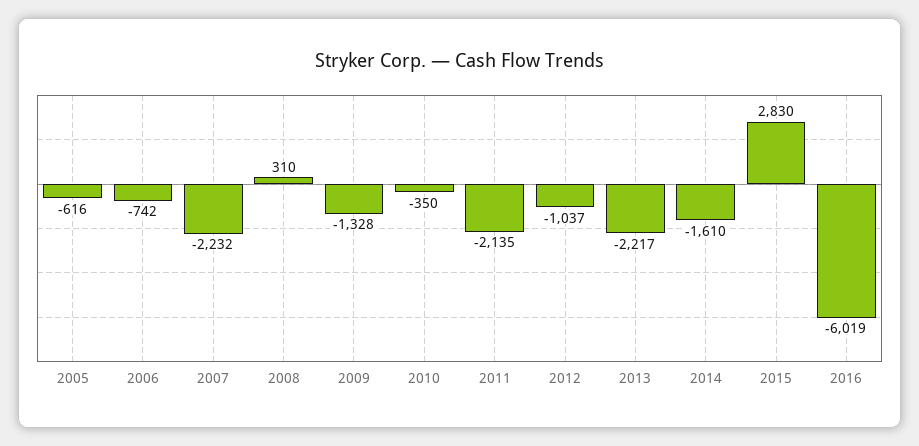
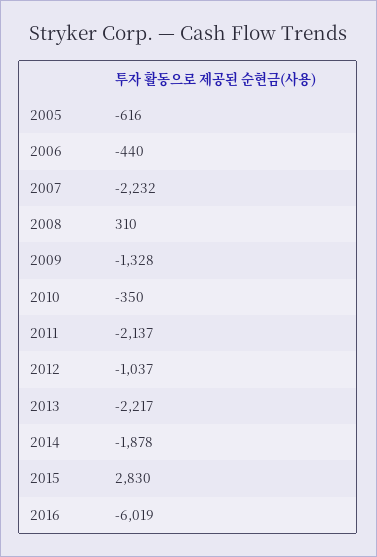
  {
    "2005": -616,
-   "2006": -742,
+   "2006": -440,
    "2007": -2232,
    "2008": 310,
    "2009": -1328,
    "2010": -350,
-   "2011": -2135,
+   "2011": -2137,
    "2012": -1037,
    "2013": -2217,
-   "2014": -1610,
+   "2014": -1878,
    "2015": 2830,
    "2016": -6019
  }

